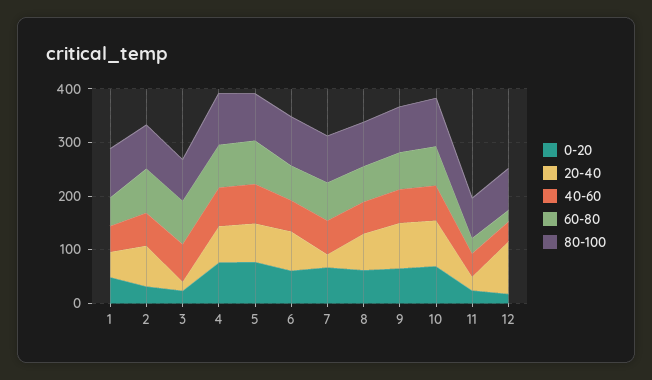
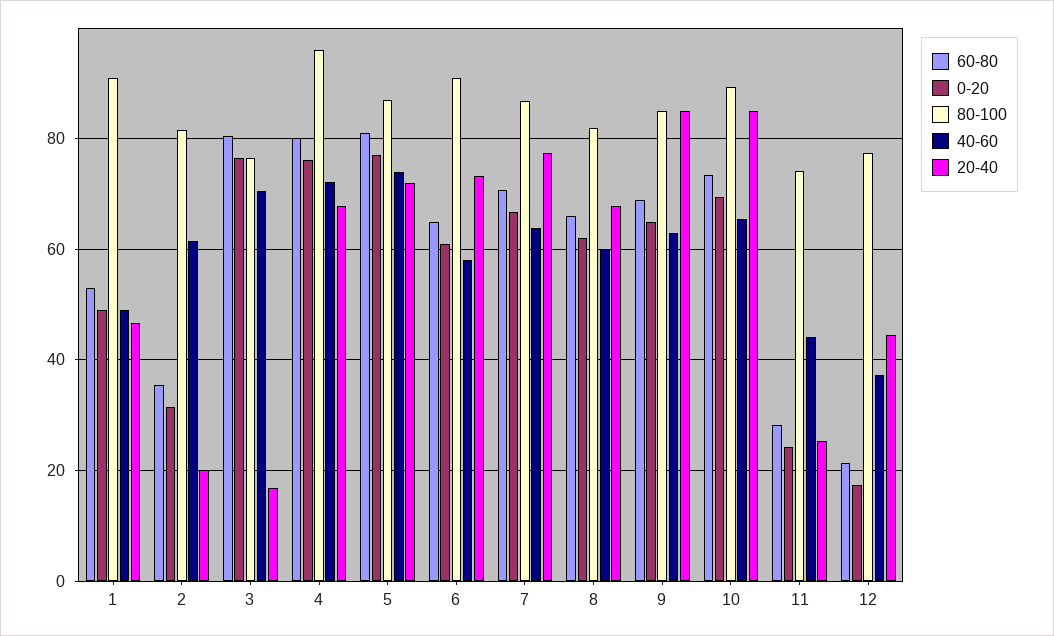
  {
    "0-20": {
      "1": 48,
      "2": 32,
-     "3": 20,
+     "3": 76,
      "4": 76,
      "5": 76,
      "6": 62,
      "7": 66,
      "8": 62,
      "9": 64,
      "10": 70,
      "11": 24,
      "12": 18
    },
    "20-40": {
      "1": 46,
-     "2": 80,
+     "2": 20,
      "3": 16,
      "4": 68,
      "5": 72,
      "6": 74,
-     "7": 20,
+     "7": 78,
      "8": 68,
      "9": 84,
      "10": 86,
      "11": 26,
-     "12": 100
+     "12": 44
    },
    "40-60": {
      "1": 48,
      "2": 62,
      "3": 70,
      "4": 72,
      "5": 74,
      "6": 58,
      "7": 64,
      "8": 60,
      "9": 62,
      "10": 66,
      "11": 44,
      "12": 38
    },
    "60-80": {
      "1": 52,
-     "2": 80,
+     "2": 36,
      "3": 80,
      "4": 80,
      "5": 80,
      "6": 66,
      "7": 70,
      "8": 66,
      "9": 68,
      "10": 74,
      "11": 28,
      "12": 22
    },
    "80-100": {
      "1": 90,
      "2": 82,
      "3": 76,
      "4": 96,
      "5": 86,
      "6": 92,
      "7": 86,
      "8": 82,
      "9": 84,
      "10": 90,
      "11": 74,
      "12": 78
    }
  }

